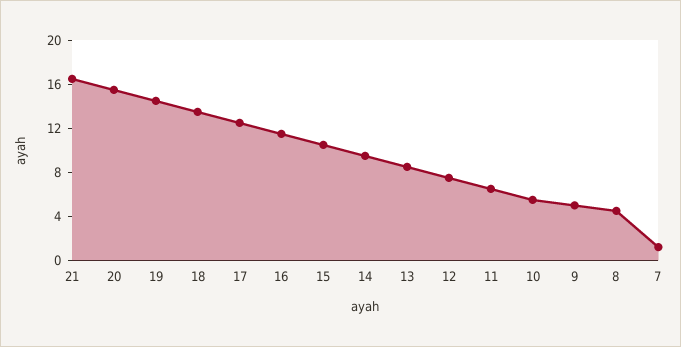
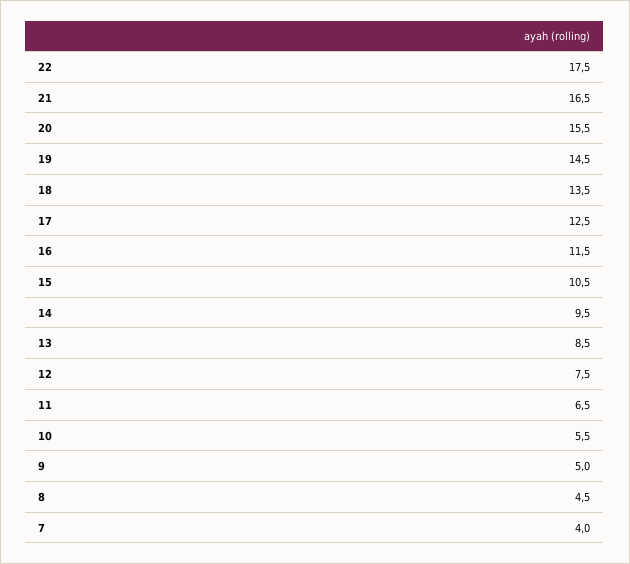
  {
    "21": 16.5,
    "20": 15.5,
    "19": 14.5,
    "18": 13.5,
    "17": 12.5,
    "16": 11.5,
    "15": 10.5,
    "14": 9.5,
    "13": 8.5,
    "12": 7.5,
    "11": 6.5,
    "10": 5.5,
    "9": 5,
    "8": 4.5,
-   "7": 1
+   "7": 4,
+   "22": 17.5
  }

